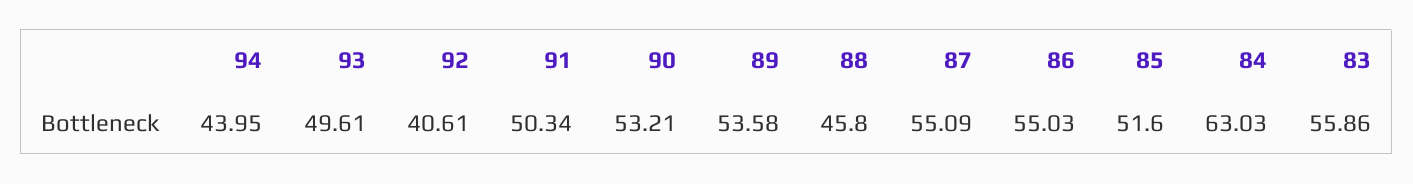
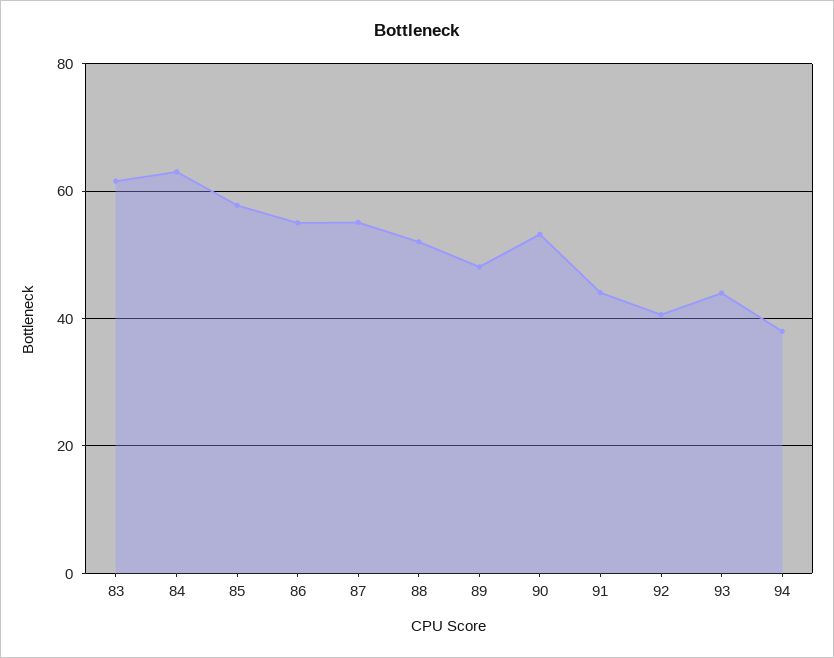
  {
-   "94": 43.95,
+   "94": 38,
-   "93": 49.61,
+   "93": 44,
    "92": 40.61,
-   "91": 50.34,
+   "91": 44,
    "90": 53.21,
-   "89": 53.58,
+   "89": 48,
-   "88": 45.8,
+   "88": 52,
    "87": 55.09,
    "86": 55.03,
-   "85": 51.6,
+   "85": 58,
    "84": 63.03,
-   "83": 55.86
+   "83": 62
  }

